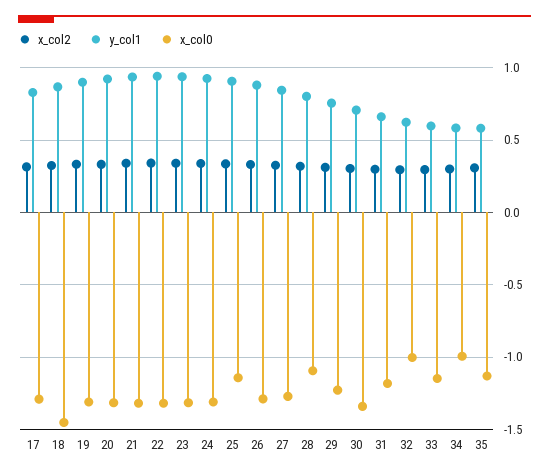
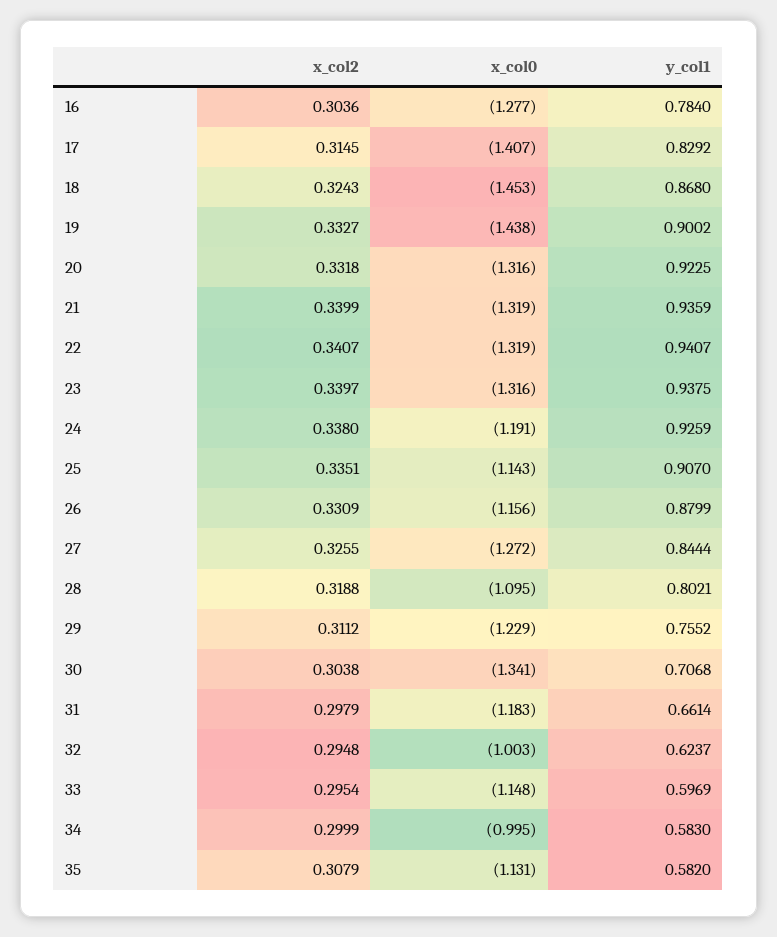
  {
    "x_col2": {
      "17": 0.3145,
      "18": 0.3243,
      "19": 0.3327,
      "20": 0.3318,
      "21": 0.3399,
      "22": 0.3407,
      "23": 0.3397,
      "24": 0.338,
      "25": 0.3351,
      "26": 0.3309,
      "27": 0.3255,
      "28": 0.3188,
      "29": 0.3112,
      "30": 0.3038,
      "31": 0.2979,
      "32": 0.2948,
      "33": 0.2954,
      "34": 0.2999,
-     "35": 0.3079
+     "35": 0.3079,
+     "16": 0.3036
    },
    "y_col1": {
      "17": 0.8292,
      "18": 0.868,
      "19": 0.9002,
      "20": 0.9225,
      "21": 0.9359,
      "22": 0.9407,
      "23": 0.9375,
      "24": 0.9259,
      "25": 0.907,
      "26": 0.8799,
      "27": 0.8444,
      "28": 0.8021,
      "29": 0.7552,
      "30": 0.7068,
      "31": 0.6614,
      "32": 0.6237,
      "33": 0.5969,
      "34": 0.583,
-     "35": 0.582
+     "35": 0.582,
+     "16": 0.784
    },
    "x_col0": {
-     "17": -1.3,
+     "17": -1.407,
      "18": -1.453,
-     "19": -1.3,
+     "19": -1.438,
      "20": -1.316,
      "21": -1.319,
      "22": -1.319,
      "23": -1.316,
-     "24": -1.3,
+     "24": -1.191,
      "25": -1.143,
-     "26": -1.3,
+     "26": -1.156,
      "27": -1.272,
      "28": -1.095,
      "29": -1.229,
      "30": -1.341,
      "31": -1.183,
      "32": -1.003,
      "33": -1.148,
      "34": -0.995,
-     "35": -1.131
+     "35": -1.131,
+     "16": -1.277
    }
  }

